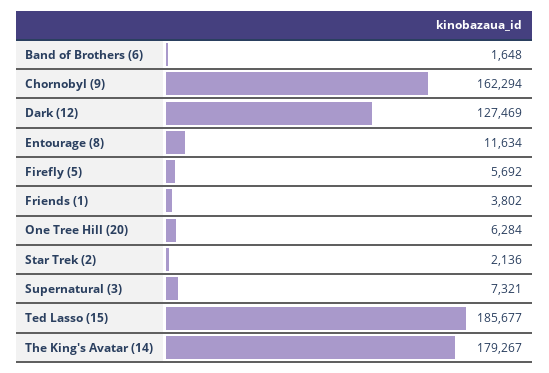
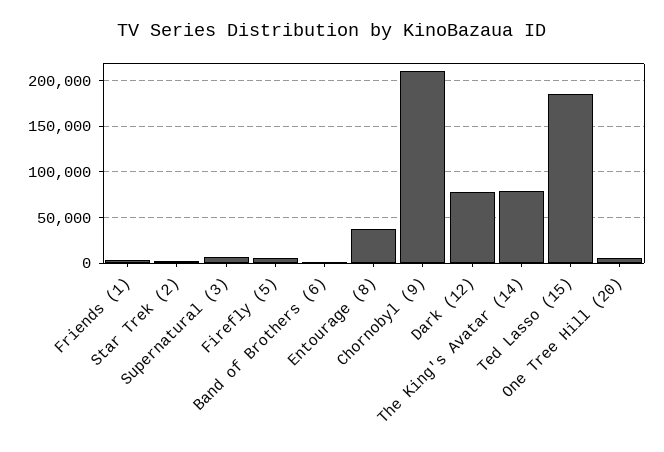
  {
    "Band of Brothers (6)": 1648,
-   "Chornobyl (9)": 162294,
+   "Chornobyl (9)": 210000,
-   "Dark (12)": 127469,
+   "Dark (12)": 80000,
-   "Entourage (8)": 11634,
+   "Entourage (8)": 40000,
    "Firefly (5)": 5692,
    "Friends (1)": 3802,
    "One Tree Hill (20)": 6284,
    "Star Trek (2)": 2136,
    "Supernatural (3)": 7321,
    "Ted Lasso (15)": 185677,
-   "The King's Avatar (14)": 179267
+   "The King's Avatar (14)": 80000
  }

